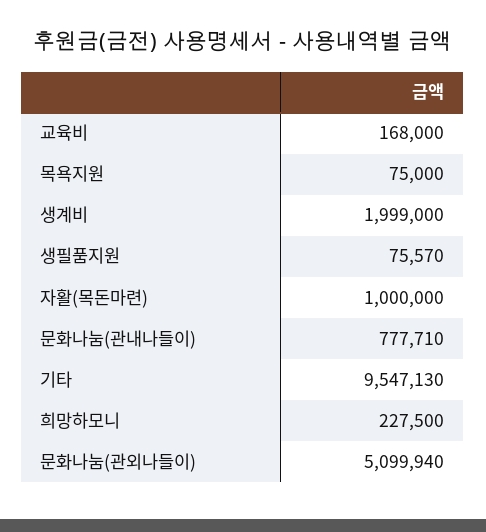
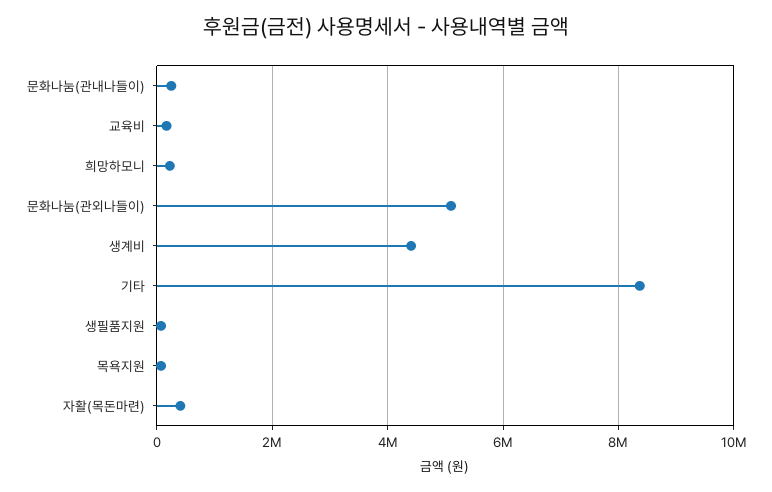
  {
    "교육비": 168000,
    "목욕지원": 75000,
-   "생계비": 1999000,
+   "생계비": 4400000,
    "생필품지원": 75570,
-   "자활(목돈마련)": 1000000,
+   "자활(목돈마련)": 400000,
-   "문화나눔(관내나들이)": 777710,
+   "문화나눔(관내나들이)": 200000,
-   "기타": 9547130,
+   "기타": 8400000,
    "희망하모니": 227500,
    "문화나눔(관외나들이)": 5099940
  }

